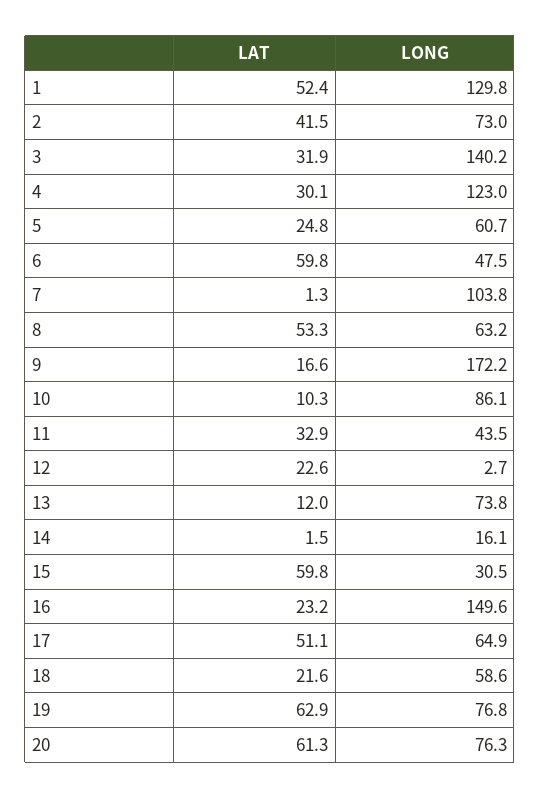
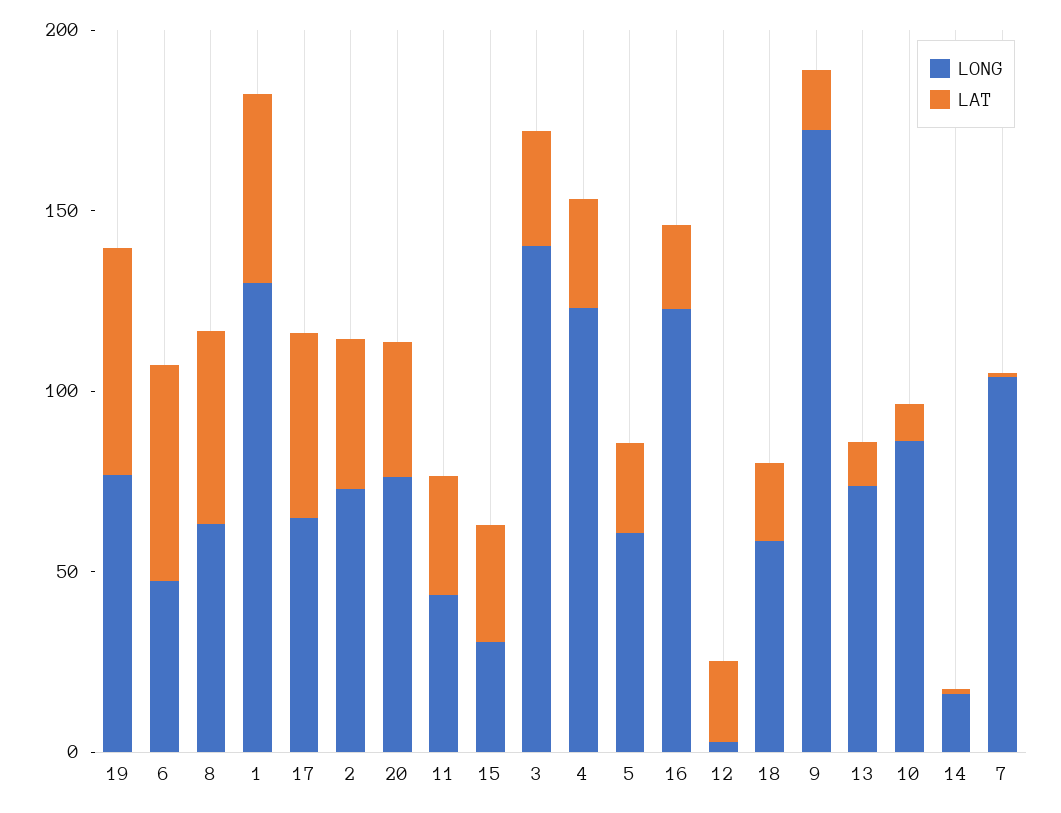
  {
    "LAT": {
      "1": 52.4,
      "2": 41.5,
      "3": 31.9,
      "4": 30.1,
      "5": 24.8,
      "6": 59.8,
      "7": 1.3,
      "8": 53.3,
      "9": 16.6,
      "10": 10.3,
      "11": 32.9,
      "12": 22.6,
      "13": 12,
      "14": 1.5,
-     "15": 59.8,
+     "15": 30,
      "16": 23.2,
      "17": 51.1,
      "18": 21.6,
      "19": 62.9,
-     "20": 61.3
+     "20": 40
    },
    "LONG": {
      "1": 129.8,
      "2": 73,
      "3": 140.2,
      "4": 123,
      "5": 60.7,
      "6": 47.5,
      "7": 103.8,
      "8": 63.2,
      "9": 172.2,
      "10": 86.1,
      "11": 43.5,
      "12": 2.7,
      "13": 73.8,
      "14": 16.1,
      "15": 30.5,
-     "16": 149.6,
+     "16": 120,
      "17": 64.9,
      "18": 58.6,
      "19": 76.8,
      "20": 76.3
    }
  }

